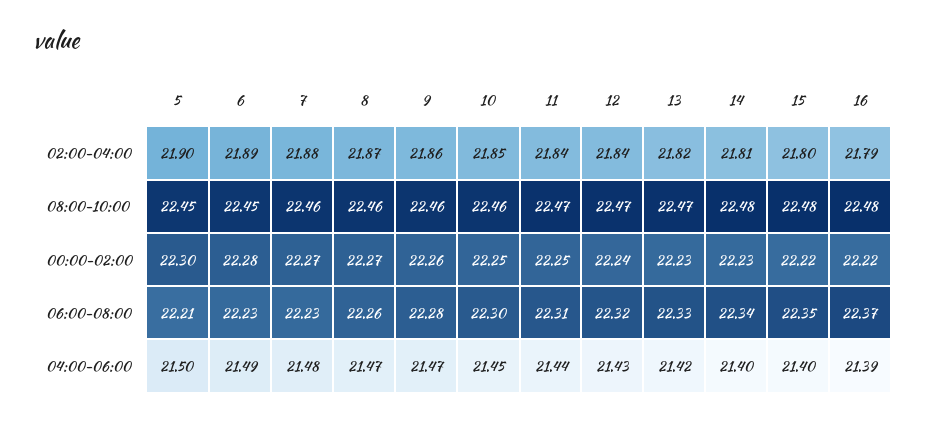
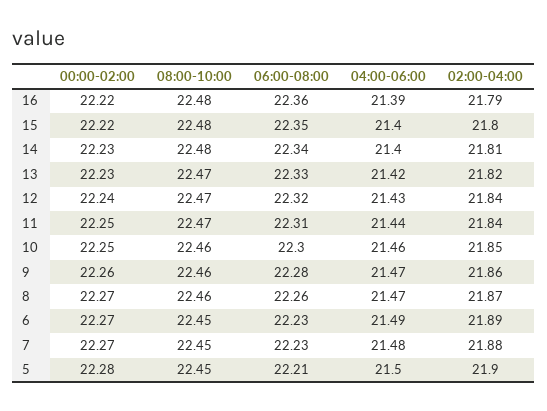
  {
    "5": {
      "02:00-04:00": 21.9,
      "08:00-10:00": 22.45,
-     "00:00-02:00": 22.3,
+     "00:00-02:00": 22.28,
      "06:00-08:00": 22.21,
      "04:00-06:00": 21.5
    },
    "6": {
      "02:00-04:00": 21.89,
      "08:00-10:00": 22.45,
-     "00:00-02:00": 22.28,
+     "00:00-02:00": 22.27,
      "06:00-08:00": 22.23,
      "04:00-06:00": 21.49
    },
    "7": {
      "02:00-04:00": 21.88,
-     "08:00-10:00": 22.46,
+     "08:00-10:00": 22.45,
      "00:00-02:00": 22.27,
      "06:00-08:00": 22.23,
      "04:00-06:00": 21.48
    },
    "8": {
      "02:00-04:00": 21.87,
      "08:00-10:00": 22.46,
      "00:00-02:00": 22.27,
      "06:00-08:00": 22.26,
      "04:00-06:00": 21.47
    },
    "9": {
      "02:00-04:00": 21.86,
      "08:00-10:00": 22.46,
      "00:00-02:00": 22.26,
      "06:00-08:00": 22.28,
      "04:00-06:00": 21.47
    },
    "10": {
      "02:00-04:00": 21.85,
      "08:00-10:00": 22.46,
      "00:00-02:00": 22.25,
      "06:00-08:00": 22.3,
-     "04:00-06:00": 21.45
+     "04:00-06:00": 21.46
    },
    "11": {
      "02:00-04:00": 21.84,
      "08:00-10:00": 22.47,
      "00:00-02:00": 22.25,
      "06:00-08:00": 22.31,
      "04:00-06:00": 21.44
    },
    "12": {
      "02:00-04:00": 21.84,
      "08:00-10:00": 22.47,
      "00:00-02:00": 22.24,
      "06:00-08:00": 22.32,
      "04:00-06:00": 21.43
    },
    "13": {
      "02:00-04:00": 21.82,
      "08:00-10:00": 22.47,
      "00:00-02:00": 22.23,
      "06:00-08:00": 22.33,
      "04:00-06:00": 21.42
    },
    "14": {
      "02:00-04:00": 21.81,
      "08:00-10:00": 22.48,
      "00:00-02:00": 22.23,
      "06:00-08:00": 22.34,
      "04:00-06:00": 21.4
    },
    "15": {
      "02:00-04:00": 21.8,
      "08:00-10:00": 22.48,
      "00:00-02:00": 22.22,
      "06:00-08:00": 22.35,
      "04:00-06:00": 21.4
    },
    "16": {
      "02:00-04:00": 21.79,
      "08:00-10:00": 22.48,
      "00:00-02:00": 22.22,
-     "06:00-08:00": 22.37,
+     "06:00-08:00": 22.36,
      "04:00-06:00": 21.39
    }
  }

